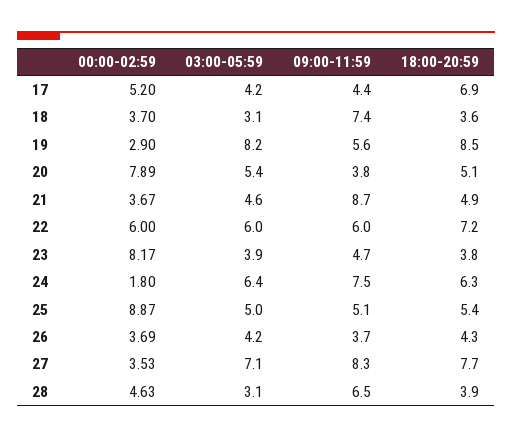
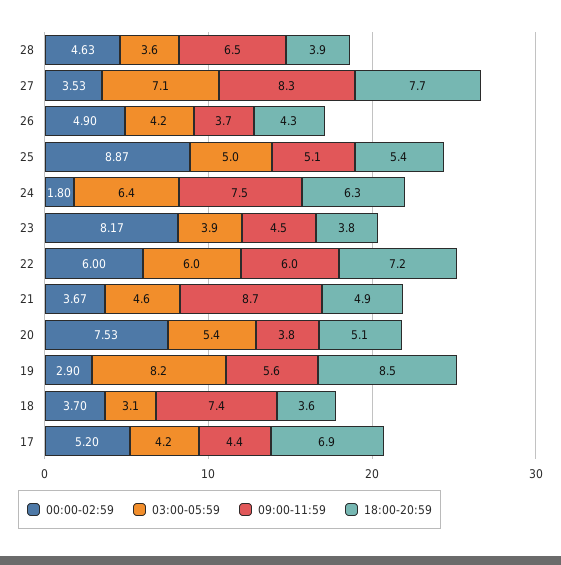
  {
    "00:00-02:59": {
      "17": 5.2,
      "18": 3.7,
      "19": 2.9,
-     "20": 7.89,
+     "20": 7.53,
      "21": 3.67,
      "22": 6,
      "23": 8.17,
      "24": 1.8,
      "25": 8.87,
-     "26": 3.69,
+     "26": 4.9,
      "27": 3.53,
      "28": 4.63
    },
    "03:00-05:59": {
      "17": 4.2,
      "18": 3.1,
      "19": 8.2,
      "20": 5.4,
      "21": 4.6,
      "22": 6,
      "23": 3.9,
      "24": 6.4,
      "25": 5,
      "26": 4.2,
      "27": 7.1,
-     "28": 3.1
+     "28": 3.6
    },
    "09:00-11:59": {
      "17": 4.4,
      "18": 7.4,
      "19": 5.6,
      "20": 3.8,
      "21": 8.7,
      "22": 6,
-     "23": 4.7,
+     "23": 4.5,
      "24": 7.5,
      "25": 5.1,
      "26": 3.7,
      "27": 8.3,
      "28": 6.5
    },
    "18:00-20:59": {
      "17": 6.9,
      "18": 3.6,
      "19": 8.5,
      "20": 5.1,
      "21": 4.9,
      "22": 7.2,
      "23": 3.8,
      "24": 6.3,
      "25": 5.4,
      "26": 4.3,
      "27": 7.7,
      "28": 3.9
    }
  }

